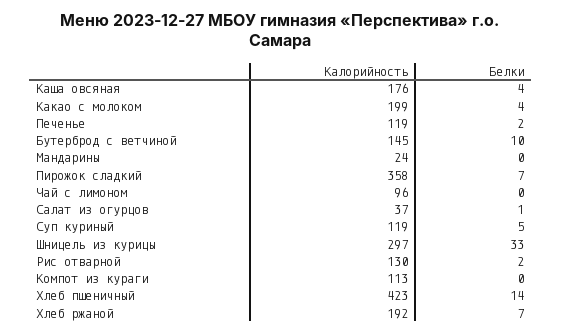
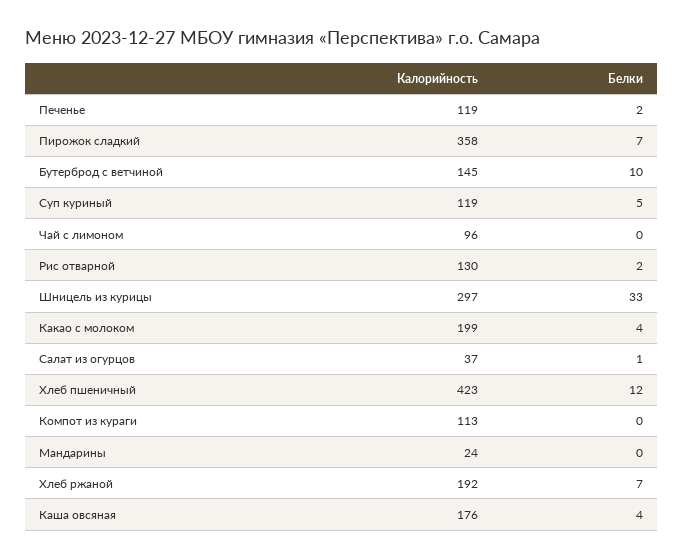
  {
    "Калорийность": {
      "Каша овсяная": 176,
      "Какао с молоком": 199,
      "Печенье": 119,
      "Бутерброд с ветчиной": 145,
      "Мандарины": 24,
      "Пирожок сладкий": 358,
      "Чай с лимоном": 96,
      "Салат из огурцов": 37,
      "Суп куриный": 119,
      "Шницель из курицы": 297,
      "Рис отварной": 130,
      "Компот из кураги": 113,
      "Хлеб пшеничный": 423,
      "Хлеб ржаной": 192
    },
    "Белки": {
      "Каша овсяная": 4,
      "Какао с молоком": 4,
      "Печенье": 2,
      "Бутерброд с ветчиной": 10,
      "Мандарины": 0,
      "Пирожок сладкий": 7,
      "Чай с лимоном": 0,
      "Салат из огурцов": 1,
      "Суп куриный": 5,
      "Шницель из курицы": 33,
      "Рис отварной": 2,
      "Компот из кураги": 0,
-     "Хлеб пшеничный": 14,
+     "Хлеб пшеничный": 12,
      "Хлеб ржаной": 7
    }
  }

